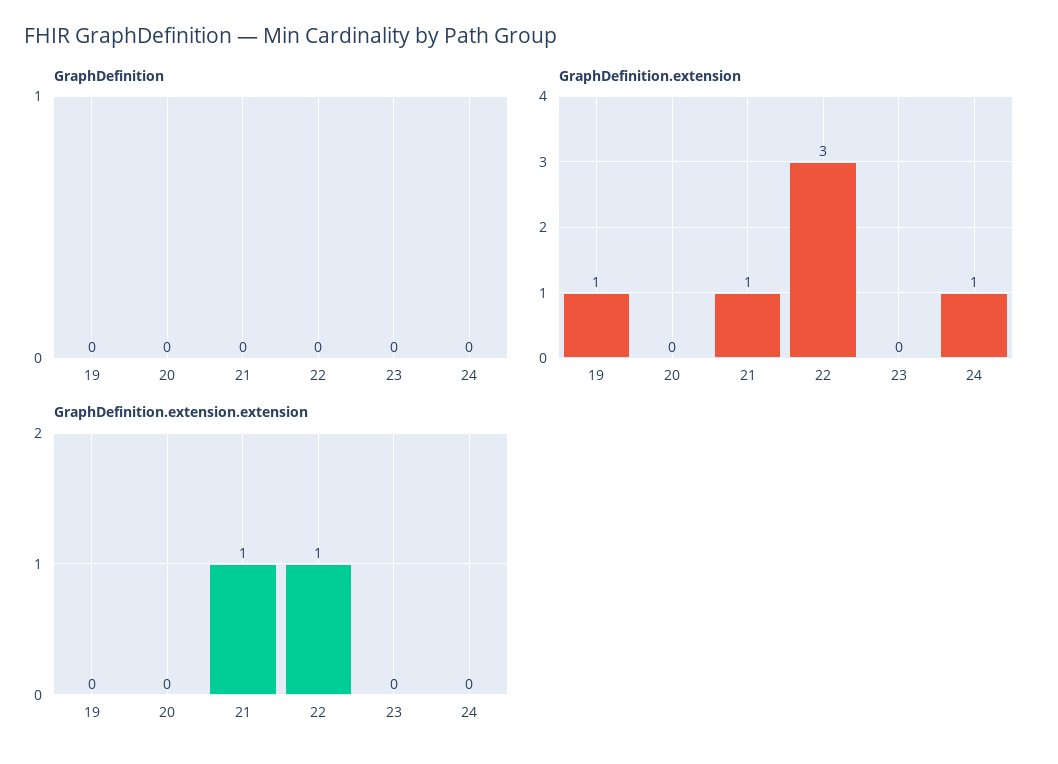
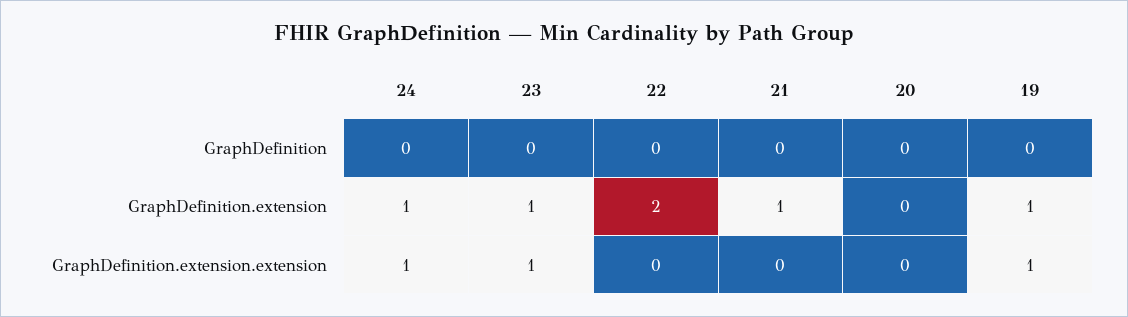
  {
    "GraphDefinition": {
      "19": 0,
      "20": 0,
      "21": 0,
      "22": 0,
      "23": 0,
      "24": 0
    },
    "GraphDefinition.extension": {
      "19": 1,
      "20": 0,
      "21": 1,
-     "22": 3,
+     "22": 2,
-     "23": 0,
+     "23": 1,
      "24": 1
    },
    "GraphDefinition.extension.extension": {
-     "19": 0,
+     "19": 1,
      "20": 0,
-     "21": 1,
+     "21": 0,
-     "22": 1,
+     "22": 0,
-     "23": 0,
+     "23": 1,
-     "24": 0
+     "24": 1
    }
  }

